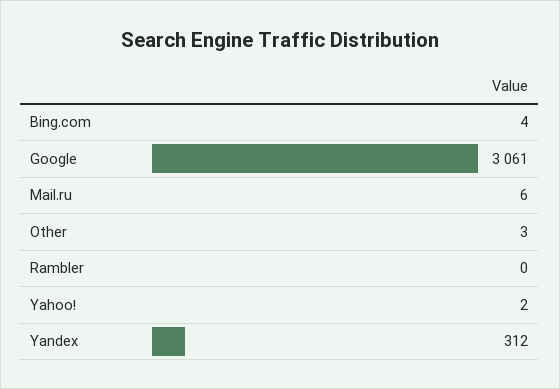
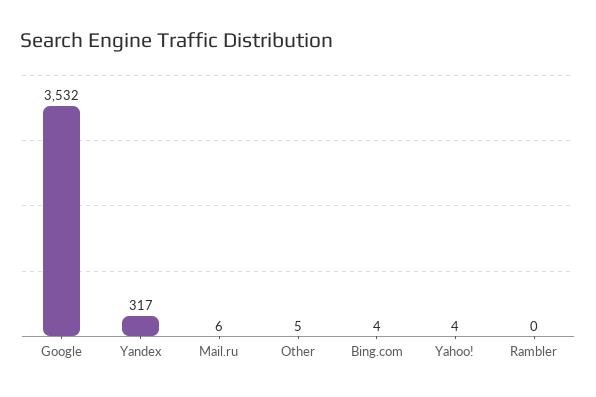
  {
    "Bing.com": 4,
-   "Google": 3061,
+   "Google": 3532,
    "Mail.ru": 6,
-   "Other": 3,
+   "Other": 5,
    "Rambler": 0,
-   "Yahoo!": 2,
+   "Yahoo!": 4,
-   "Yandex": 312
+   "Yandex": 317
  }

